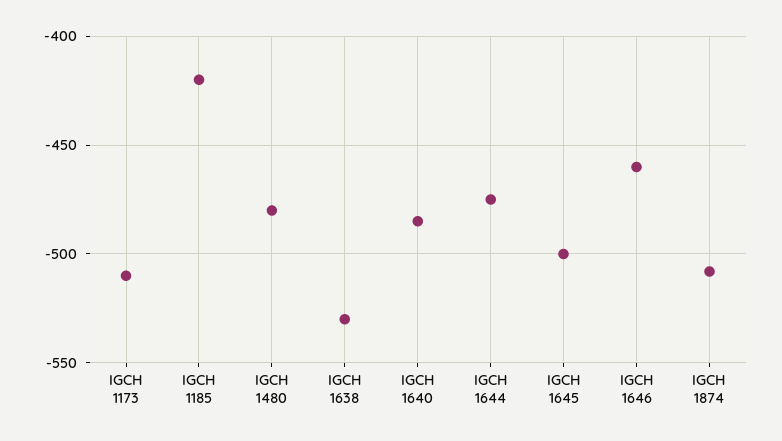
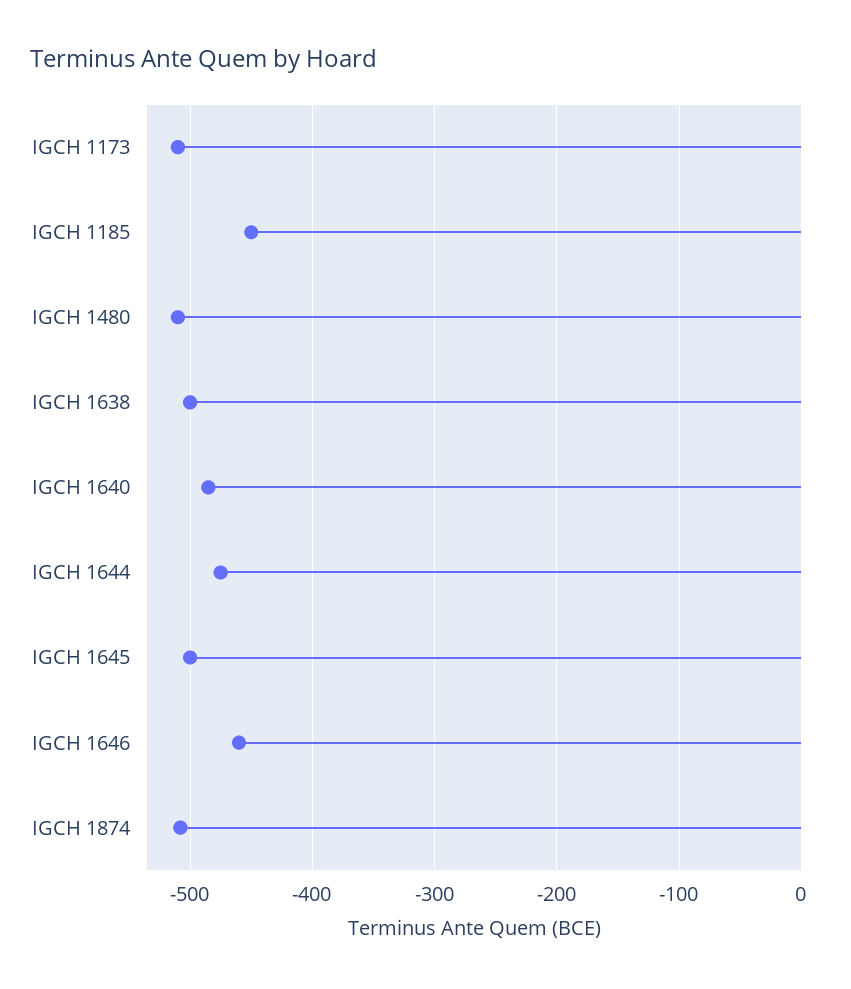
  {
    "IGCH 1173": -510,
-   "IGCH 1185": -420,
+   "IGCH 1185": -450,
-   "IGCH 1480": -480,
+   "IGCH 1480": -510,
-   "IGCH 1638": -530,
+   "IGCH 1638": -500,
    "IGCH 1640": -485,
    "IGCH 1644": -475,
    "IGCH 1645": -500,
    "IGCH 1646": -460,
    "IGCH 1874": -510
  }

